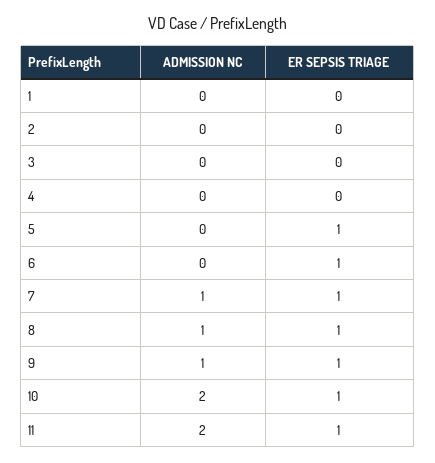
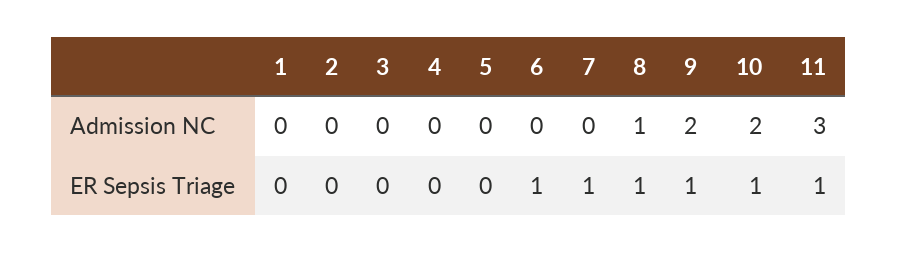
  {
    "ADMISSION NC": {
      "1": 0,
      "2": 0,
      "3": 0,
      "4": 0,
      "5": 0,
      "6": 0,
-     "7": 1,
+     "7": 0,
      "8": 1,
-     "9": 1,
+     "9": 2,
      "10": 2,
-     "11": 2
+     "11": 3
    },
    "ER SEPSIS TRIAGE": {
      "1": 0,
      "2": 0,
      "3": 0,
      "4": 0,
-     "5": 1,
+     "5": 0,
      "6": 1,
      "7": 1,
      "8": 1,
      "9": 1,
      "10": 1,
      "11": 1
    }
  }

